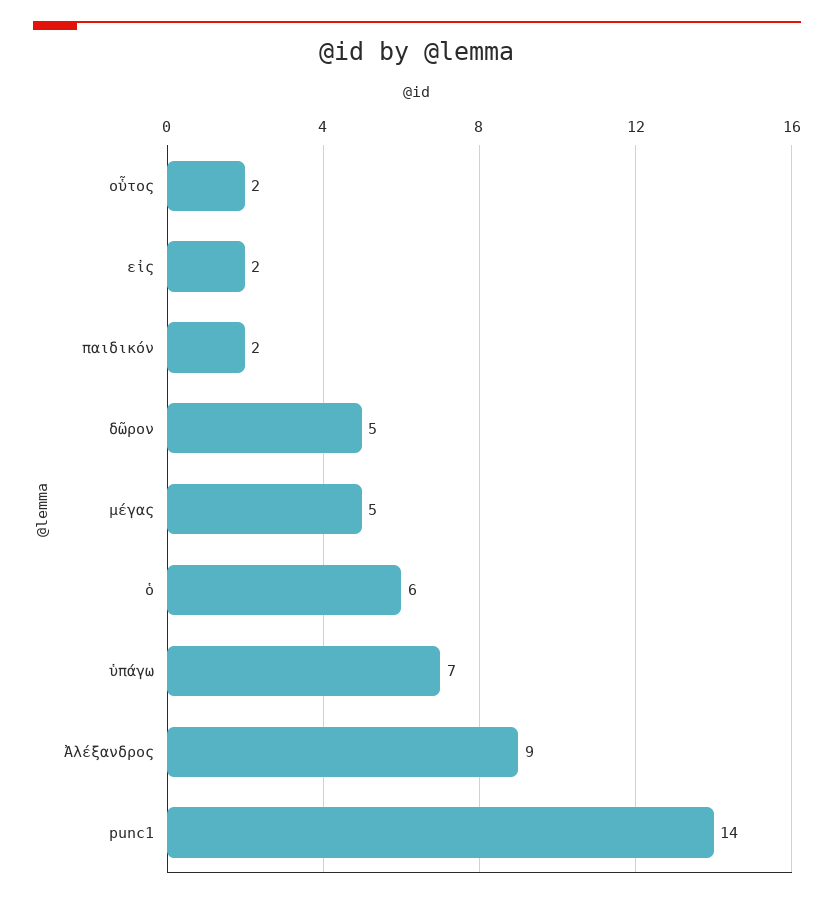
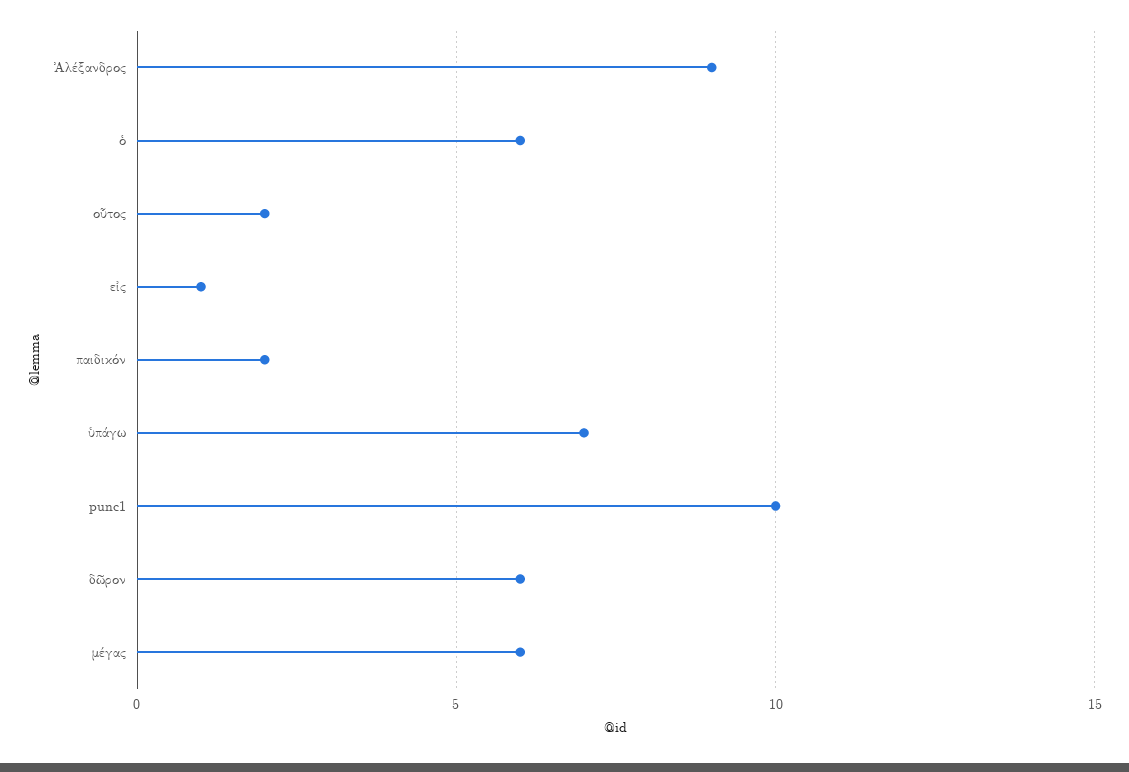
  {
    "οὗτος": 2,
-   "εἰς": 2,
+   "εἰς": 1,
    "παιδικόν": 2,
-   "δῶρον": 5,
+   "δῶρον": 6,
-   "μέγας": 5,
+   "μέγας": 6,
    "ὁ": 6,
    "ὑπάγω": 7,
    "Ἀλέξανδρος": 9,
-   "punc1": 14
+   "punc1": 10
  }

